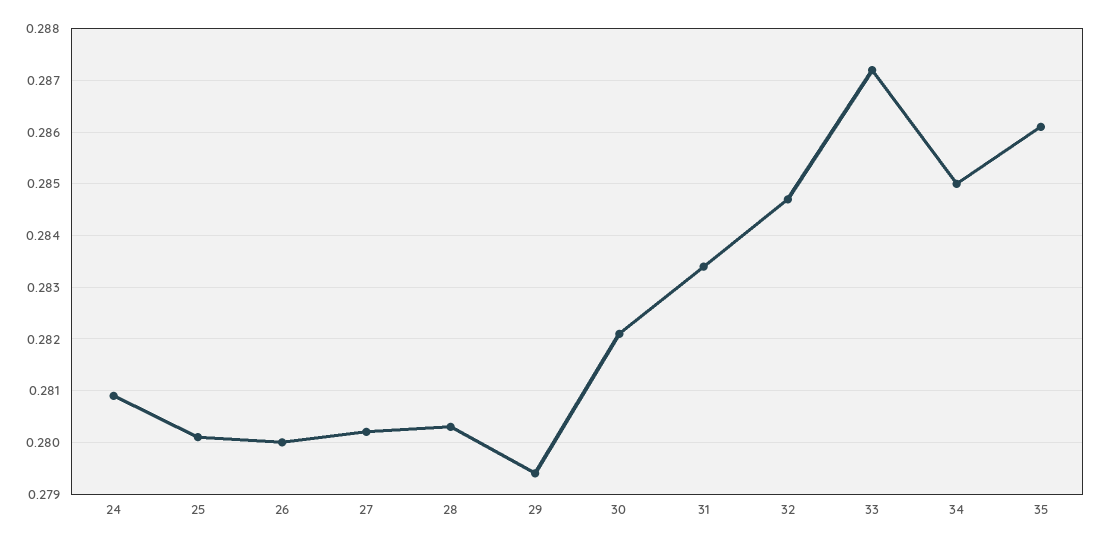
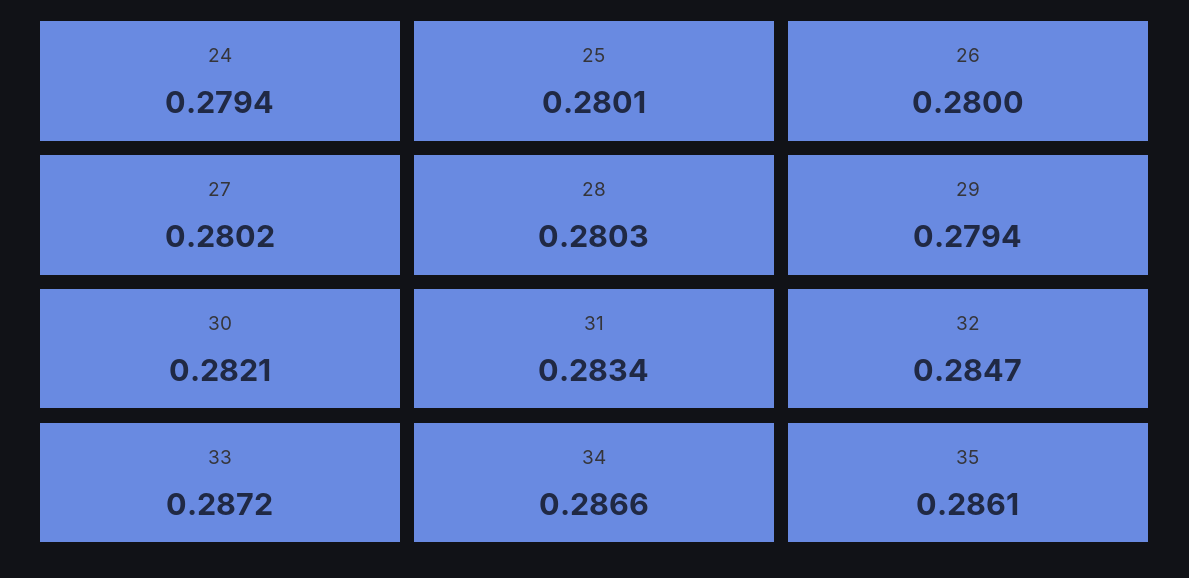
  {
-   "24": 0.281,
+   "24": 0.2794,
    "25": 0.2801,
    "26": 0.28,
    "27": 0.2802,
    "28": 0.2803,
    "29": 0.2794,
    "30": 0.2821,
    "31": 0.2834,
    "32": 0.2847,
    "33": 0.2872,
-   "34": 0.285,
+   "34": 0.2866,
    "35": 0.2861
  }

